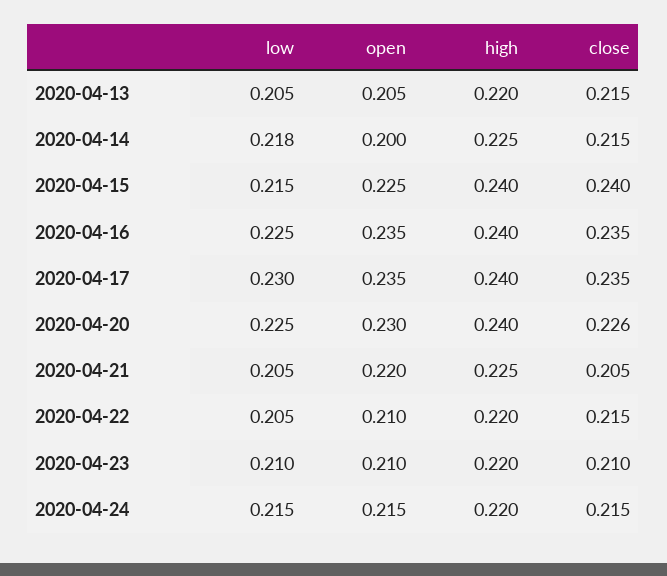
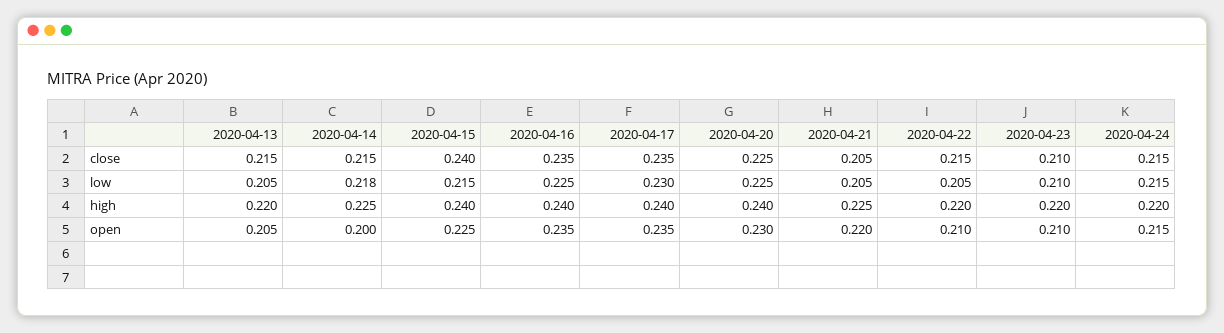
  {
    "low": {
      "2020-04-13": 0.205,
      "2020-04-14": 0.218,
      "2020-04-15": 0.215,
      "2020-04-16": 0.225,
      "2020-04-17": 0.23,
      "2020-04-20": 0.225,
      "2020-04-21": 0.205,
      "2020-04-22": 0.205,
      "2020-04-23": 0.21,
      "2020-04-24": 0.215
    },
    "open": {
      "2020-04-13": 0.205,
      "2020-04-14": 0.2,
      "2020-04-15": 0.225,
      "2020-04-16": 0.235,
      "2020-04-17": 0.235,
      "2020-04-20": 0.23,
      "2020-04-21": 0.22,
      "2020-04-22": 0.21,
      "2020-04-23": 0.21,
      "2020-04-24": 0.215
    },
    "high": {
      "2020-04-13": 0.22,
      "2020-04-14": 0.225,
      "2020-04-15": 0.24,
      "2020-04-16": 0.24,
      "2020-04-17": 0.24,
      "2020-04-20": 0.24,
      "2020-04-21": 0.225,
      "2020-04-22": 0.22,
      "2020-04-23": 0.22,
      "2020-04-24": 0.22
    },
    "close": {
      "2020-04-13": 0.215,
      "2020-04-14": 0.215,
      "2020-04-15": 0.24,
      "2020-04-16": 0.235,
      "2020-04-17": 0.235,
-     "2020-04-20": 0.226,
+     "2020-04-20": 0.225,
      "2020-04-21": 0.205,
      "2020-04-22": 0.215,
      "2020-04-23": 0.21,
      "2020-04-24": 0.215
    }
  }

